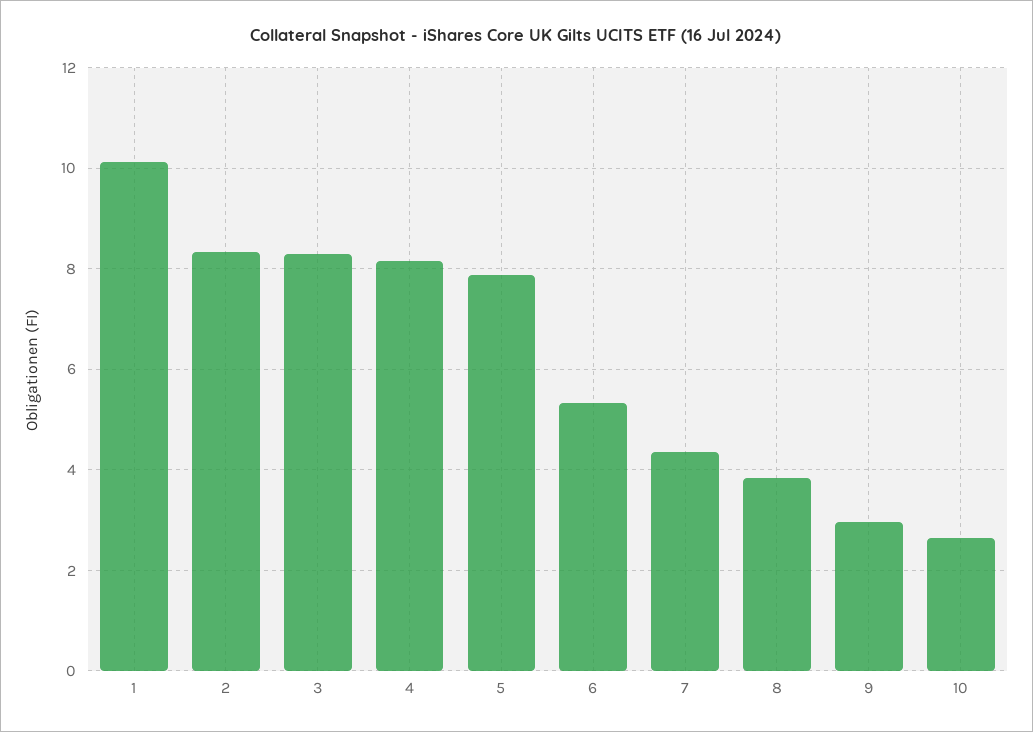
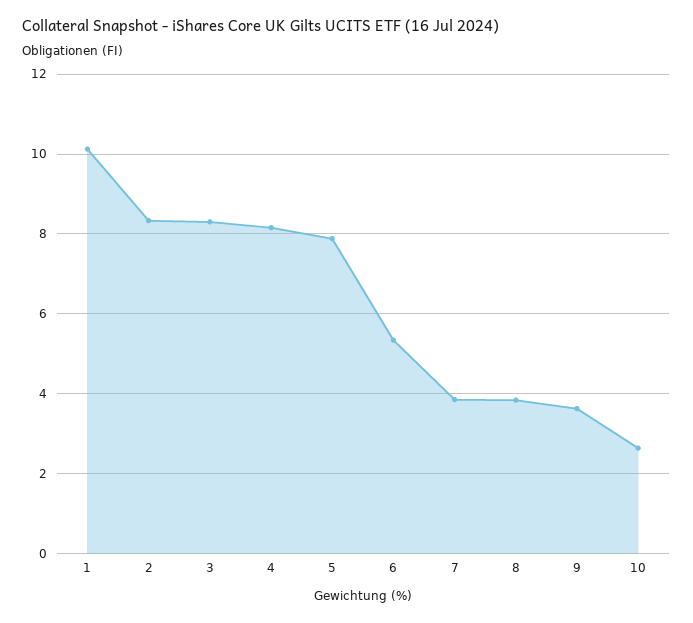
  {
    "1": 10.2,
    "2": 8.4,
    "3": 8.4,
    "4": 8.2,
    "5": 7.8,
    "6": 5.4,
-   "7": 4.4,
+   "7": 3.8,
    "8": 3.8,
-   "9": 3,
+   "9": 3.6,
    "10": 2.6
  }

